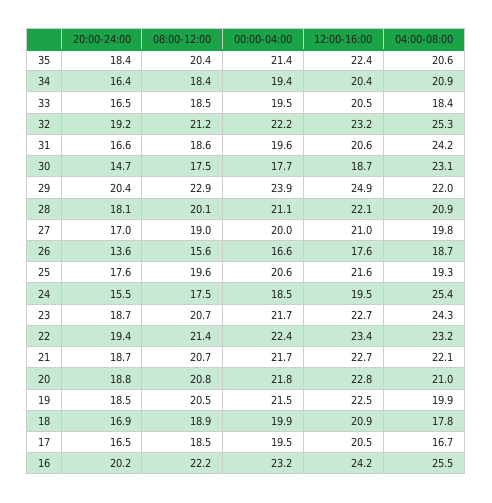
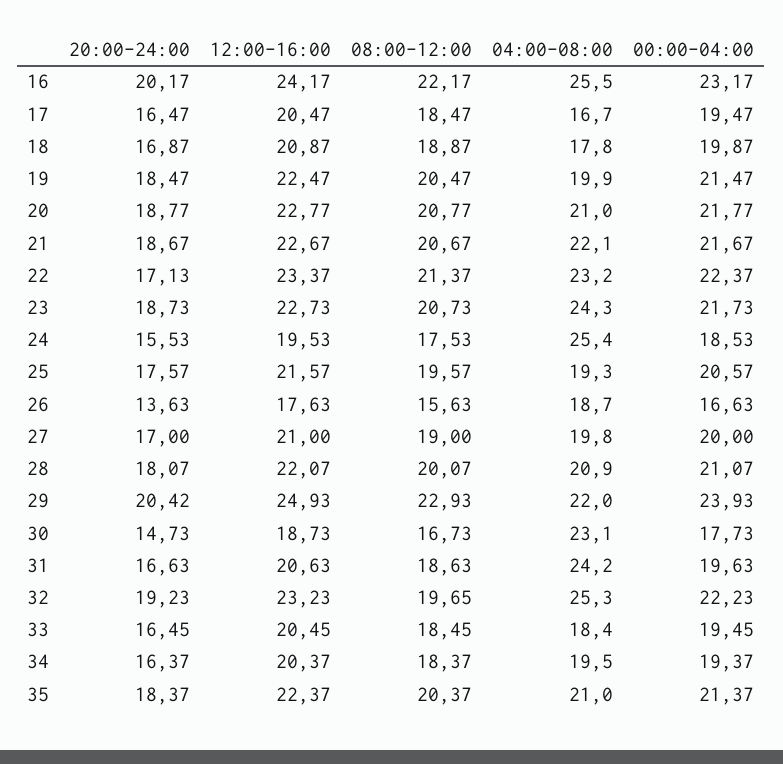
  {
    "20:00-24:00": {
      "35": 18.37,
      "34": 16.37,
      "33": 16.45,
      "32": 19.23,
      "31": 16.63,
      "30": 14.73,
      "29": 20.42,
      "28": 18.07,
      "27": 17,
      "26": 13.63,
      "25": 17.57,
      "24": 15.53,
      "23": 18.73,
-     "22": 19.4,
+     "22": 17.13,
      "21": 18.67,
      "20": 18.77,
      "19": 18.47,
      "18": 16.87,
      "17": 16.47,
      "16": 20.17
    },
    "08:00-12:00": {
      "35": 20.37,
      "34": 18.37,
      "33": 18.45,
-     "32": 21.2,
+     "32": 19.65,
      "31": 18.63,
-     "30": 17.5,
+     "30": 16.73,
      "29": 22.93,
      "28": 20.07,
      "27": 19,
      "26": 15.63,
      "25": 19.57,
      "24": 17.53,
      "23": 20.73,
      "22": 21.37,
      "21": 20.67,
      "20": 20.77,
      "19": 20.47,
      "18": 18.87,
      "17": 18.47,
      "16": 22.17
    },
    "00:00-04:00": {
      "35": 21.37,
      "34": 19.37,
      "33": 19.45,
      "32": 22.23,
      "31": 19.63,
      "30": 17.73,
      "29": 23.93,
      "28": 21.07,
      "27": 20,
      "26": 16.63,
      "25": 20.57,
      "24": 18.53,
      "23": 21.73,
      "22": 22.37,
      "21": 21.67,
      "20": 21.77,
      "19": 21.47,
      "18": 19.87,
      "17": 19.47,
      "16": 23.17
    },
    "12:00-16:00": {
      "35": 22.37,
      "34": 20.37,
      "33": 20.45,
      "32": 23.23,
      "31": 20.63,
      "30": 18.73,
      "29": 24.93,
      "28": 22.07,
      "27": 21,
      "26": 17.63,
      "25": 21.57,
      "24": 19.53,
      "23": 22.73,
      "22": 23.37,
      "21": 22.67,
      "20": 22.77,
      "19": 22.47,
      "18": 20.87,
      "17": 20.47,
      "16": 24.17
    },
    "04:00-08:00": {
-     "35": 20.6,
+     "35": 21,
-     "34": 20.9,
+     "34": 19.5,
      "33": 18.4,
      "32": 25.3,
      "31": 24.2,
      "30": 23.1,
      "29": 22,
      "28": 20.9,
      "27": 19.8,
      "26": 18.7,
      "25": 19.3,
      "24": 25.4,
      "23": 24.3,
      "22": 23.2,
      "21": 22.1,
      "20": 21,
      "19": 19.9,
      "18": 17.8,
      "17": 16.7,
      "16": 25.5
    }
  }

